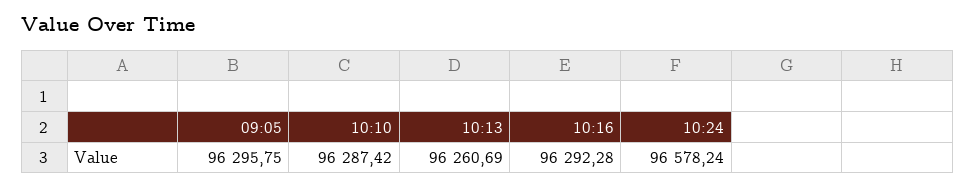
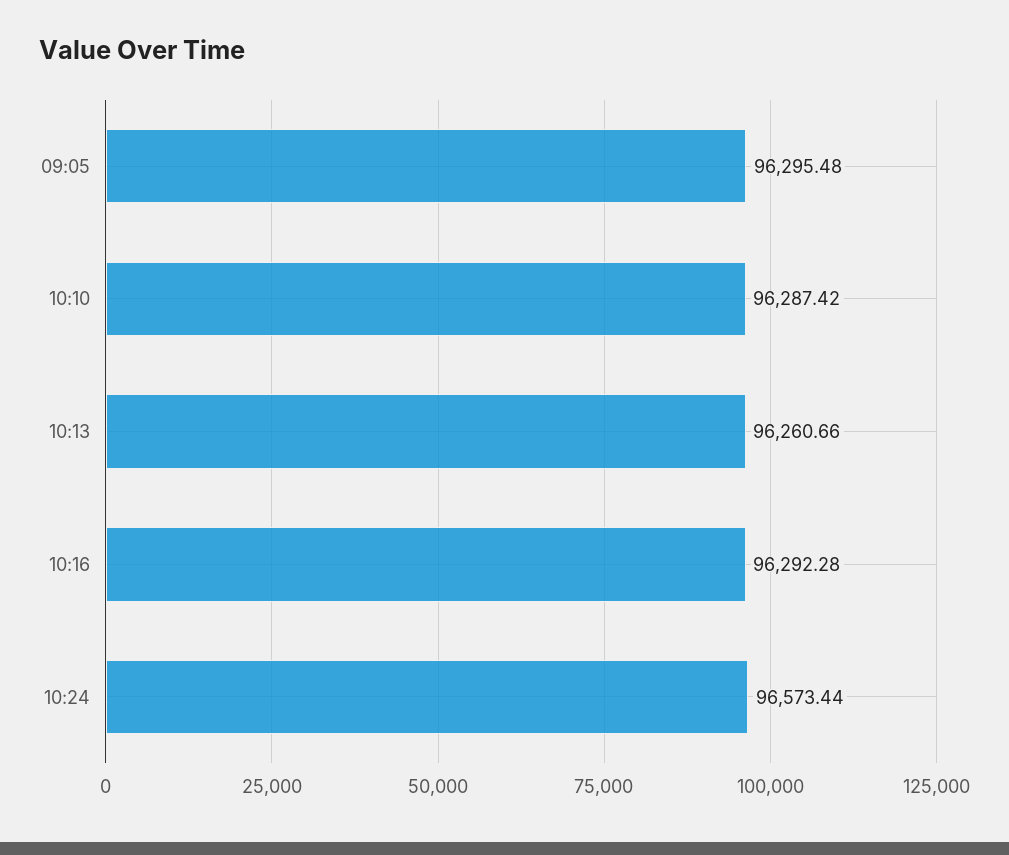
  {
-   "09:05": 96295.75,
+   "09:05": 96295.48,
    "10:10": 96287.42,
-   "10:13": 96260.69,
+   "10:13": 96260.66,
    "10:16": 96292.28,
-   "10:24": 96578.24
+   "10:24": 96573.44
  }

